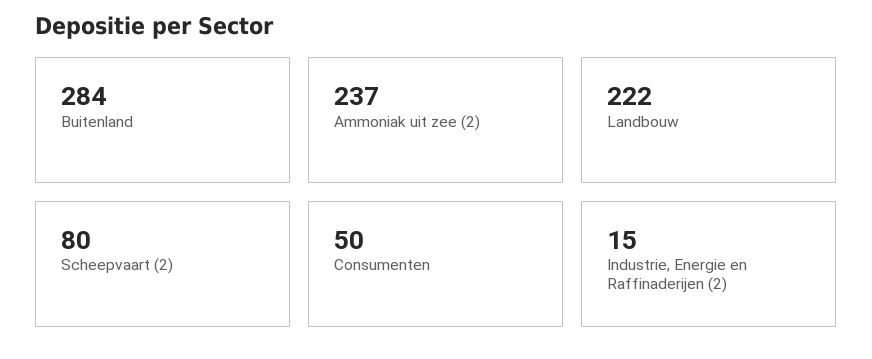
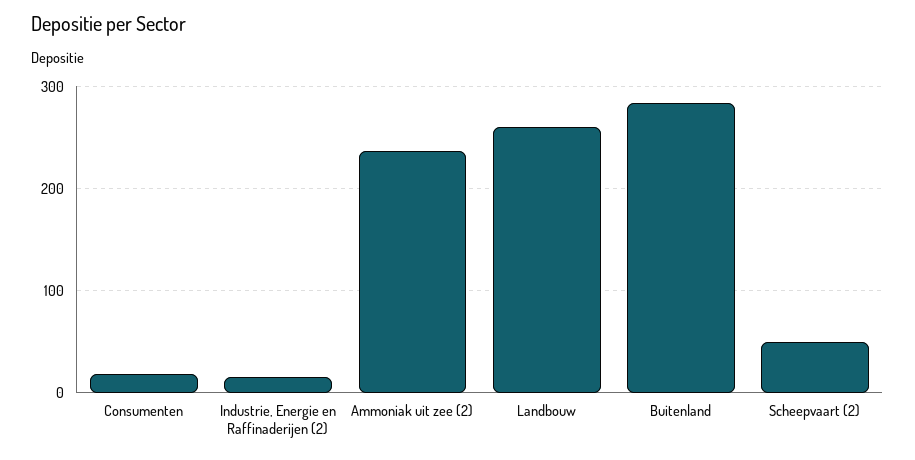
  {
    "Buitenland": 284,
    "Ammoniak uit zee (2)": 237,
-   "Landbouw": 222,
+   "Landbouw": 260,
-   "Scheepvaart (2)": 80,
+   "Scheepvaart (2)": 50,
-   "Consumenten": 50,
+   "Consumenten": 20,
    "Industrie, Energie en Raffinaderijen (2)": 15
  }

